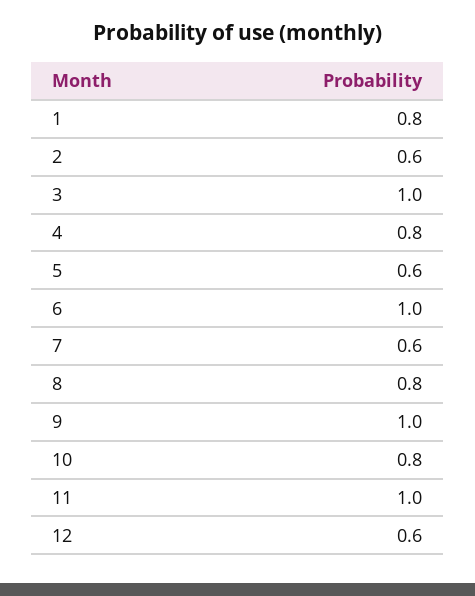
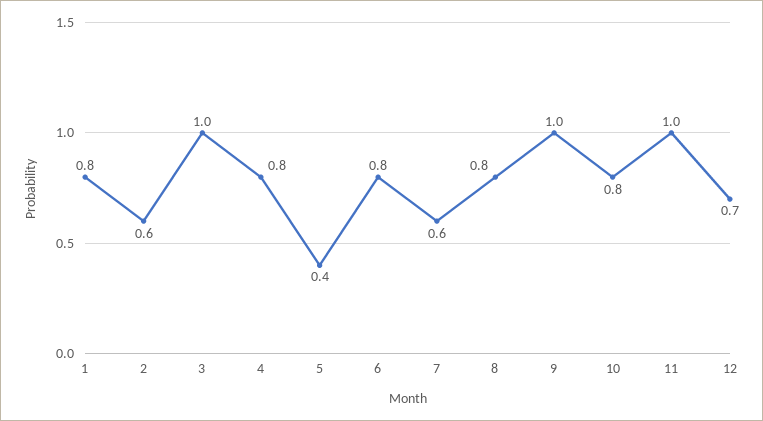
  {
    "1": 0.8,
    "2": 0.6,
    "3": 1,
    "4": 0.8,
-   "5": 0.6,
+   "5": 0.4,
-   "6": 1,
+   "6": 0.8,
    "7": 0.6,
    "8": 0.8,
    "9": 1,
    "10": 0.8,
    "11": 1,
-   "12": 0.6
+   "12": 0.7
  }

